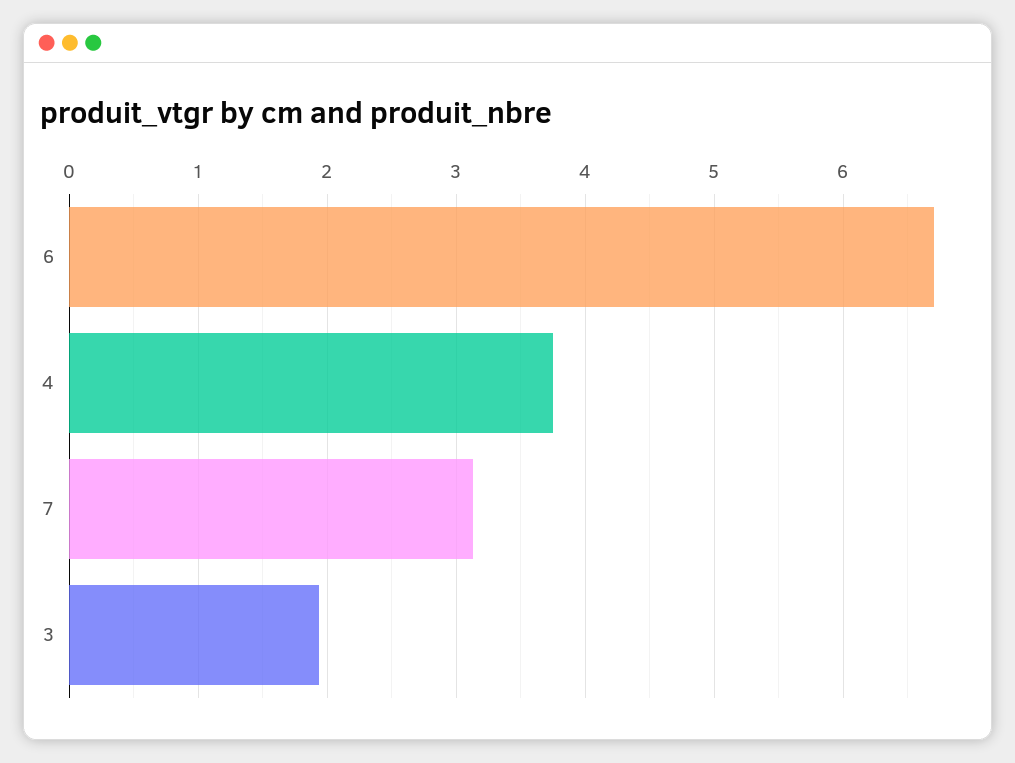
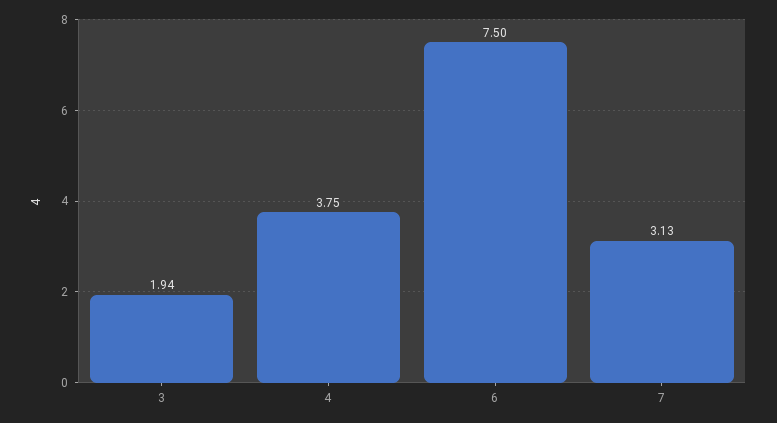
  {
-   "6": 6.7,
+   "6": 7.5,
    "4": 3.75,
    "7": 3.13,
    "3": 1.94
  }

